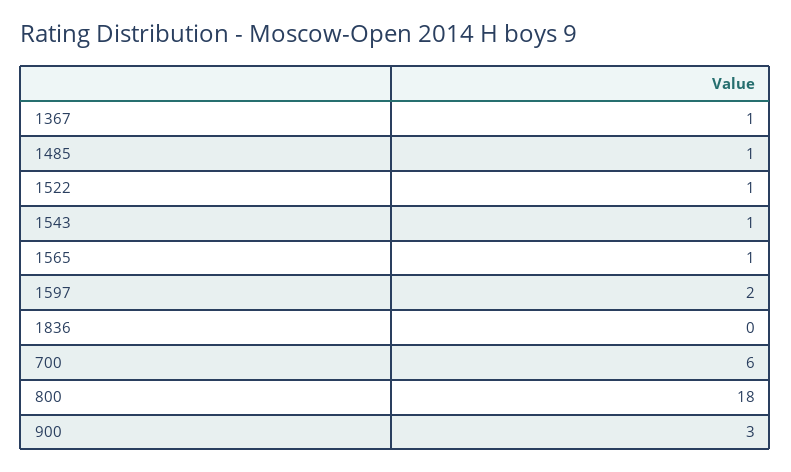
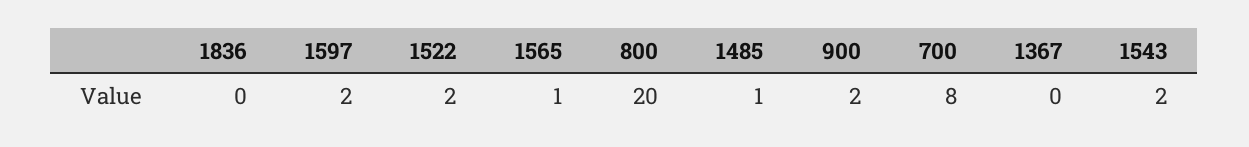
  {
-   "1367": 1,
+   "1367": 0,
    "1485": 1,
-   "1522": 1,
+   "1522": 2,
-   "1543": 1,
+   "1543": 2,
    "1565": 1,
    "1597": 2,
    "1836": 0,
-   "700": 6,
+   "700": 8,
-   "800": 18,
+   "800": 20,
-   "900": 3
+   "900": 2
  }

